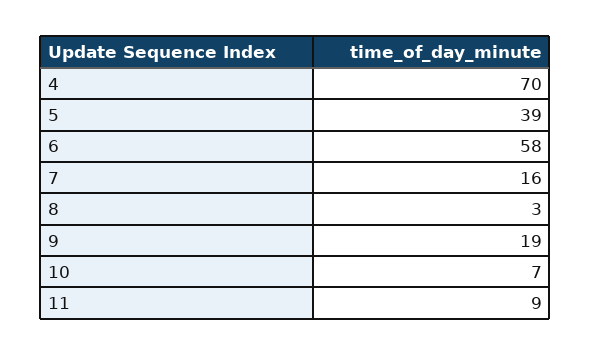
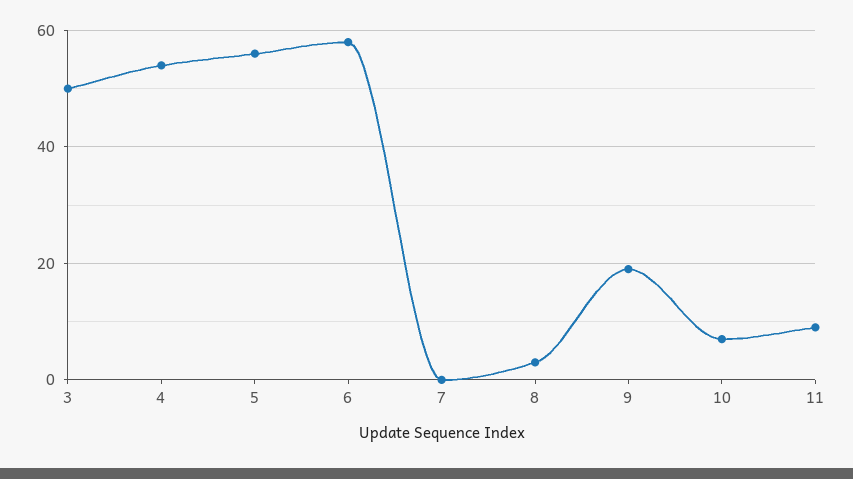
  {
-   "4": 70,
+   "4": 55,
-   "5": 39,
+   "5": 55,
    "6": 58,
-   "7": 16,
+   "7": 0,
    "8": 3,
    "9": 19,
    "10": 7,
-   "11": 9
+   "11": 9,
+   "3": 50
  }

